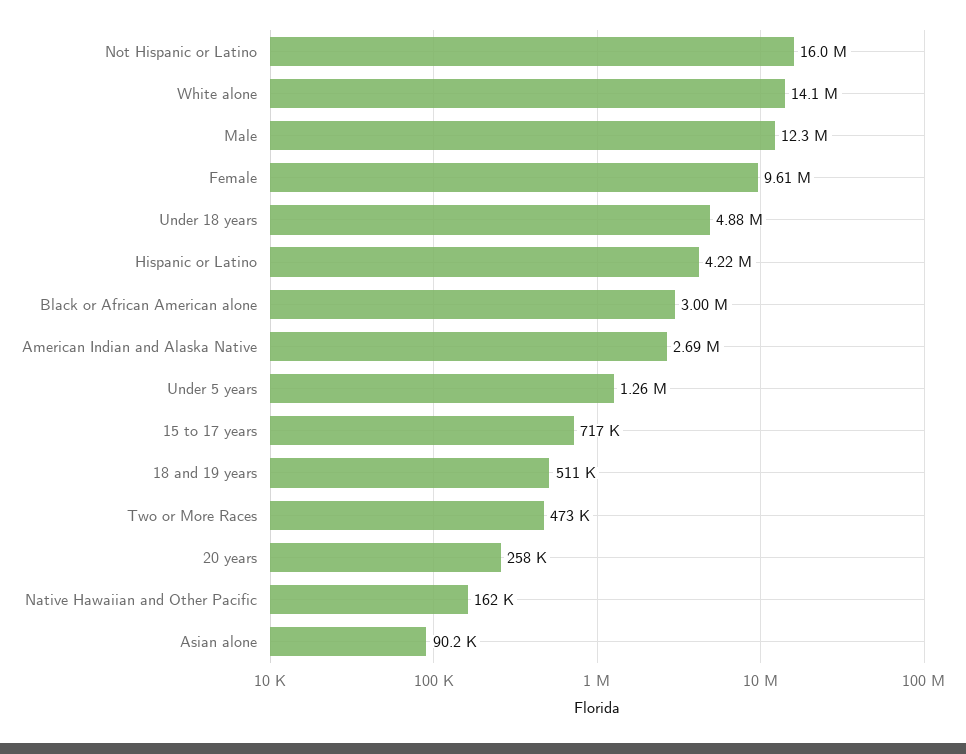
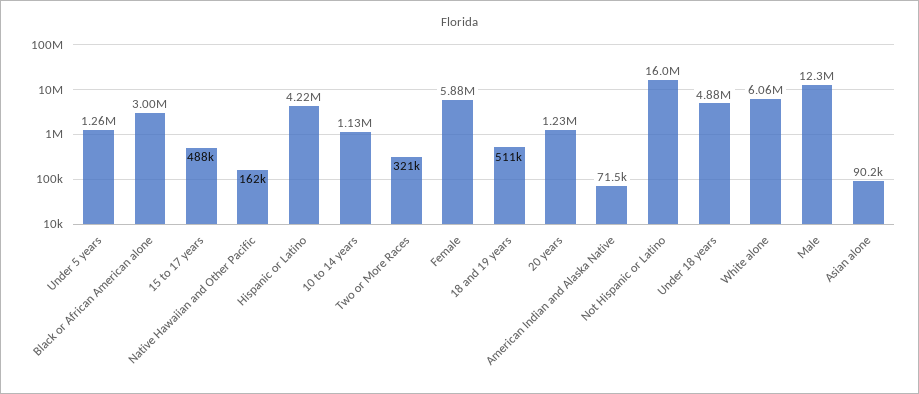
  {
    "Not Hispanic or Latino": 16000000,
-   "White alone": 14100000,
+   "White alone": 6060000,
    "Male": 12300000,
-   "Female": 9610000,
+   "Female": 5880000,
    "Under 18 years": 4880000,
    "Hispanic or Latino": 4220000,
    "Black or African American alone": 3000000,
-   "American Indian and Alaska Native": 2690000,
+   "American Indian and Alaska Native": 71500,
    "Under 5 years": 1260000,
-   "15 to 17 years": 717000,
+   "15 to 17 years": 488000,
    "18 and 19 years": 511000,
-   "Two or More Races": 473000,
+   "Two or More Races": 321000,
-   "20 years": 258000,
+   "20 years": 1230000,
    "Native Hawaiian and Other Pacific": 162000,
-   "Asian alone": 90200
+   "Asian alone": 90200,
+   "10 to 14 years": 1130000
  }

